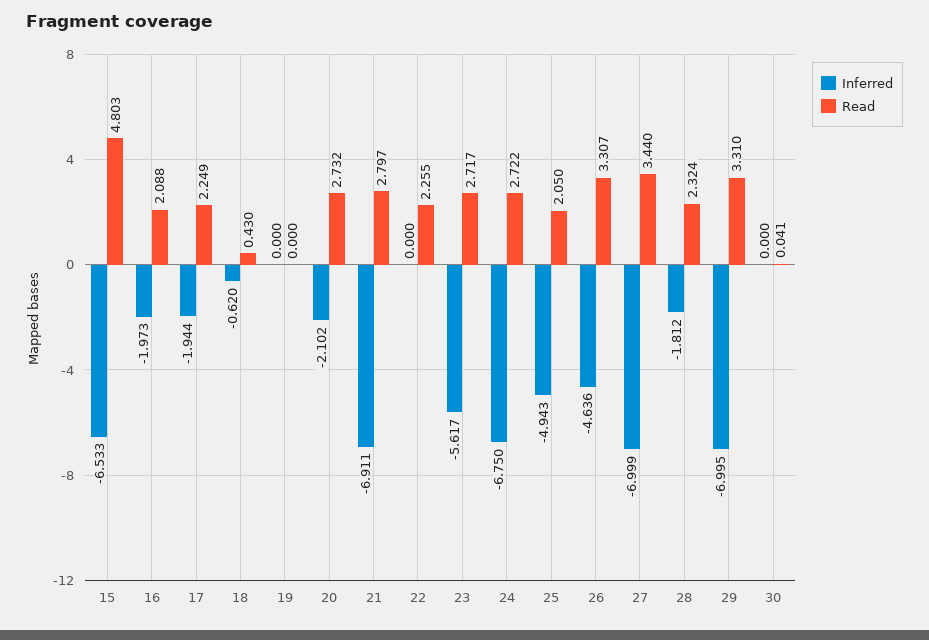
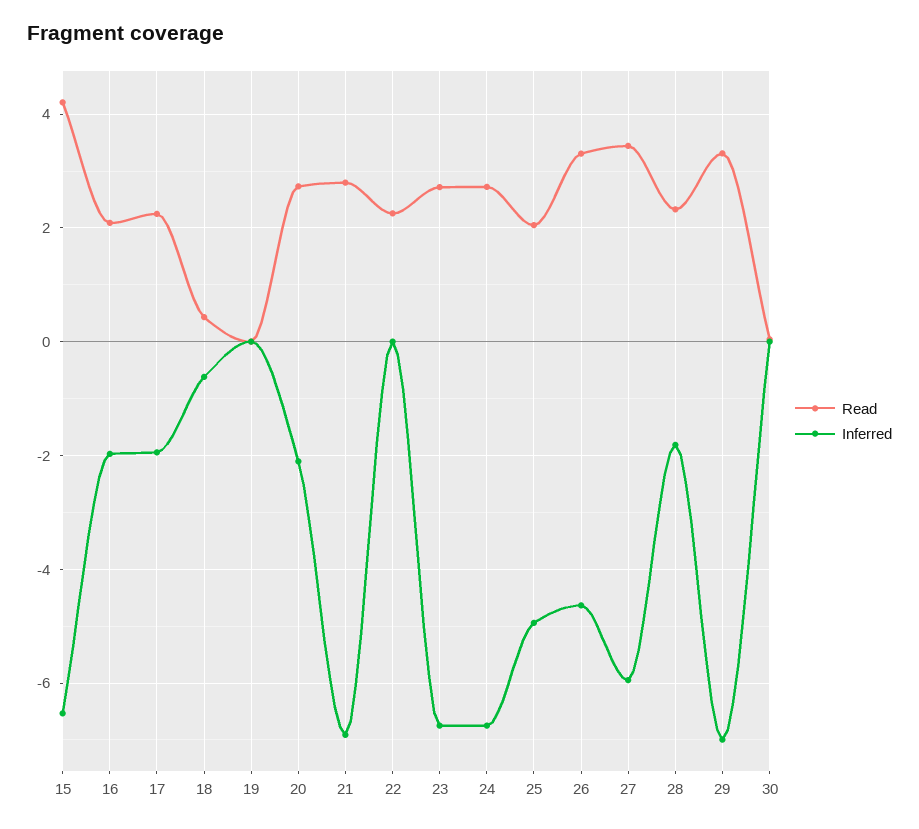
  {
    "Inferred": {
      "15": -6.533,
      "16": -1.973,
      "17": -1.944,
      "18": -0.62,
      "19": 0,
      "20": -2.102,
      "21": -6.911,
      "22": 0,
-     "23": -5.617,
+     "23": -6.8,
      "24": -6.75,
      "25": -4.943,
      "26": -4.636,
-     "27": -6.999,
+     "27": -6,
      "28": -1.812,
      "29": -6.995,
      "30": 0
    },
    "Read": {
-     "15": 4.803,
+     "15": 4.2,
      "16": 2.088,
      "17": 2.249,
      "18": 0.43,
      "19": 0,
      "20": 2.732,
      "21": 2.797,
      "22": 2.255,
      "23": 2.717,
      "24": 2.722,
      "25": 2.05,
      "26": 3.307,
      "27": 3.44,
      "28": 2.324,
      "29": 3.31,
      "30": 0.041
    }
  }

